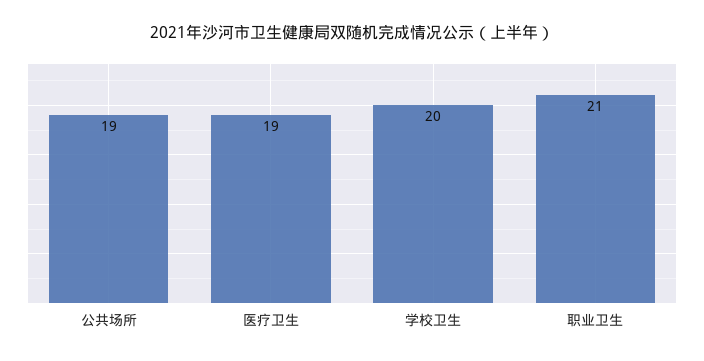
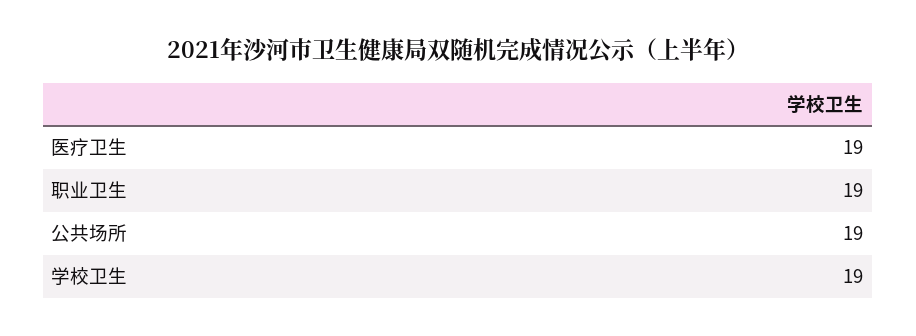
  {
    "公共场所": 19,
    "医疗卫生": 19,
-   "学校卫生": 20,
+   "学校卫生": 19,
-   "职业卫生": 21
+   "职业卫生": 19
  }

